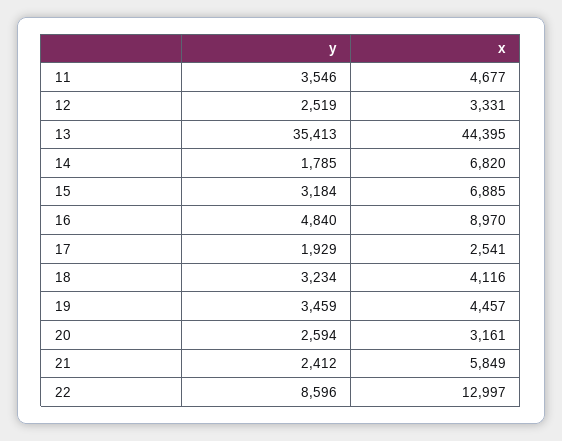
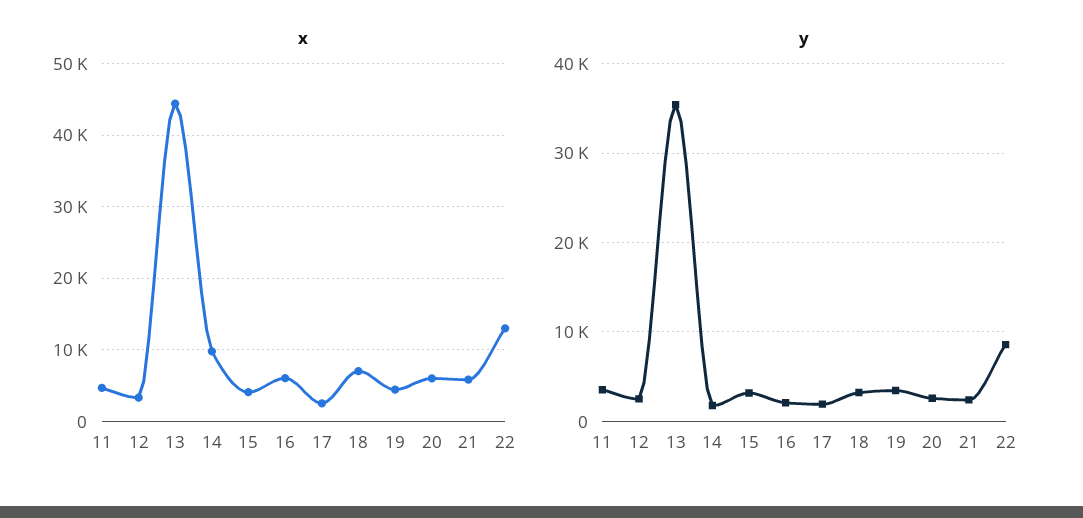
  {
    "y": {
      "11": 3546,
      "12": 2519,
      "13": 35413,
      "14": 1785,
      "15": 3184,
-     "16": 4840,
+     "16": 2000,
      "17": 1929,
      "18": 3234,
      "19": 3459,
      "20": 2594,
      "21": 2412,
      "22": 8596
    },
    "x": {
      "11": 4677,
      "12": 3331,
      "13": 44395,
-     "14": 6820,
+     "14": 10000,
-     "15": 6885,
+     "15": 4000,
-     "16": 8970,
+     "16": 6000,
      "17": 2541,
-     "18": 4116,
+     "18": 7000,
      "19": 4457,
-     "20": 3161,
+     "20": 6000,
      "21": 5849,
      "22": 12997
    }
  }

